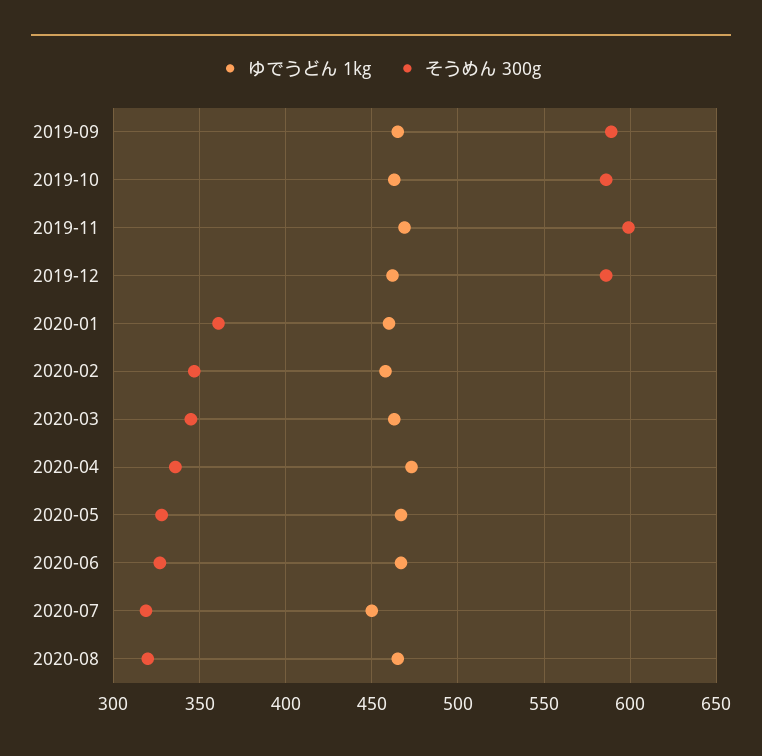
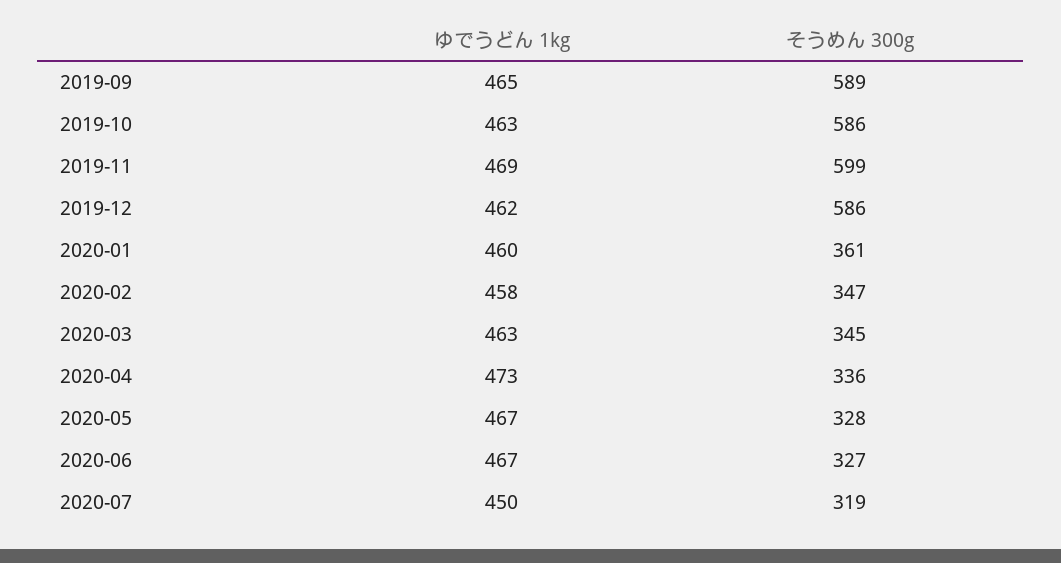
  {
    "ゆでうどん 1kg": {
      "2019-09": 465,
      "2019-10": 463,
      "2019-11": 469,
      "2019-12": 462,
      "2020-01": 460,
      "2020-02": 458,
      "2020-03": 463,
      "2020-04": 473,
      "2020-05": 467,
      "2020-06": 467,
-     "2020-07": 450,
+     "2020-07": 450
-     "2020-08": 465
    },
    "そうめん 300g": {
      "2019-09": 589,
      "2019-10": 586,
      "2019-11": 599,
      "2019-12": 586,
      "2020-01": 361,
      "2020-02": 347,
      "2020-03": 345,
      "2020-04": 336,
      "2020-05": 328,
      "2020-06": 327,
-     "2020-07": 319,
+     "2020-07": 319
-     "2020-08": 320
    }
  }

